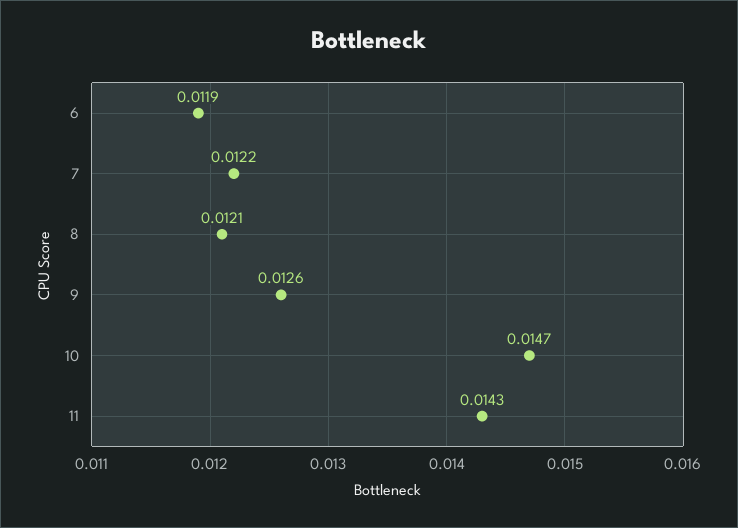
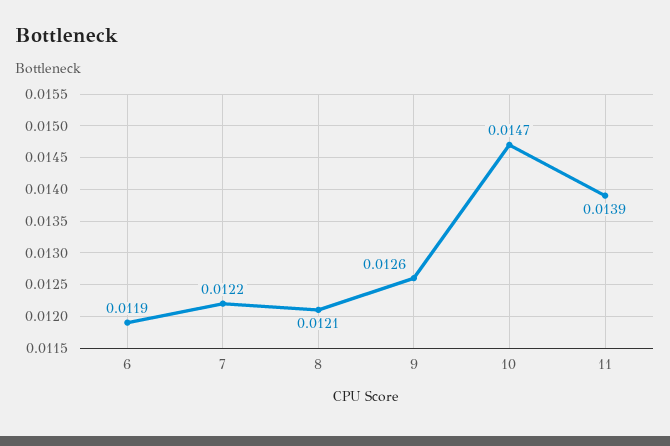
  {
    "6": 0.0119,
    "7": 0.0122,
    "8": 0.0121,
    "9": 0.0126,
    "10": 0.0147,
-   "11": 0.0143
+   "11": 0.0139
  }

